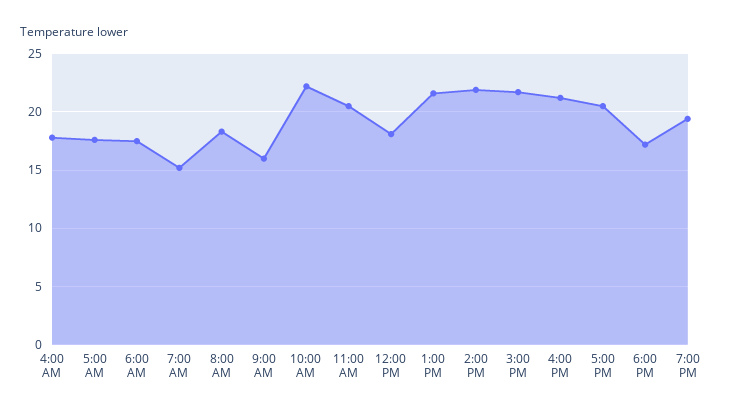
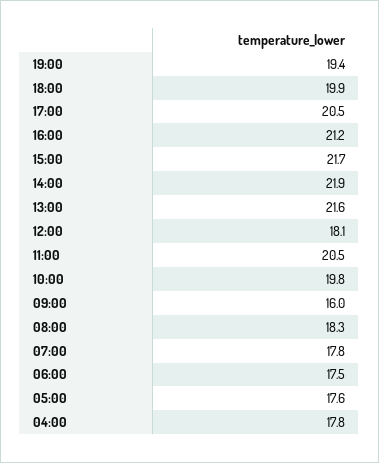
  {
    "4:00 AM": 17.8,
    "5:00 AM": 17.6,
    "6:00 AM": 17.5,
-   "7:00 AM": 15,
+   "7:00 AM": 17.8,
    "8:00 AM": 18.3,
    "9:00 AM": 16,
-   "10:00 AM": 22,
+   "10:00 AM": 19.8,
    "11:00 AM": 20.5,
    "12:00 PM": 18.1,
    "1:00 PM": 21.6,
    "2:00 PM": 21.9,
    "3:00 PM": 21.7,
    "4:00 PM": 21.2,
    "5:00 PM": 20.5,
-   "6:00 PM": 17,
+   "6:00 PM": 19.9,
    "7:00 PM": 19.4
  }

